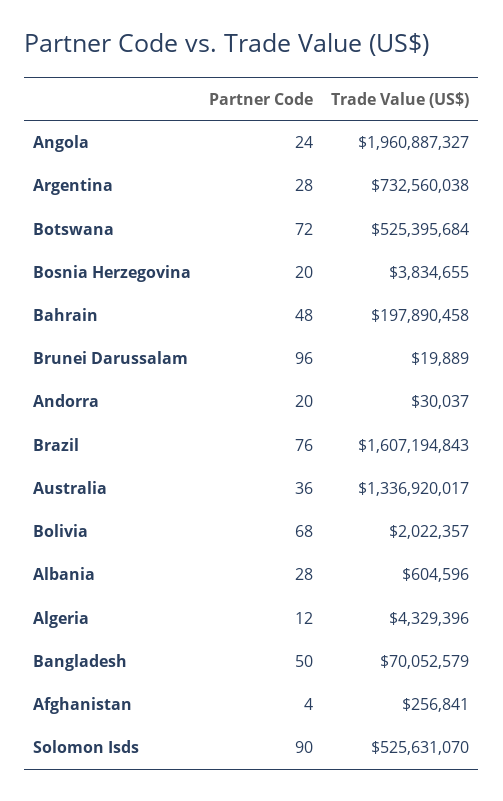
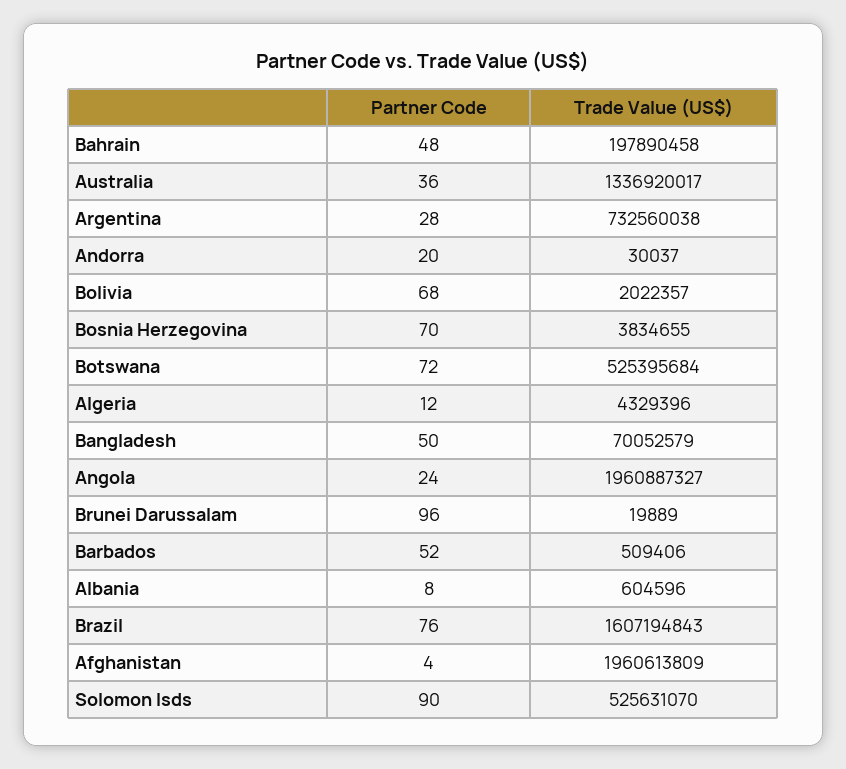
  {
    "Partner Code": {
      "Angola": 24,
      "Argentina": 28,
      "Botswana": 72,
-     "Bosnia Herzegovina": 20,
+     "Bosnia Herzegovina": 70,
      "Bahrain": 48,
      "Brunei Darussalam": 96,
      "Andorra": 20,
      "Brazil": 76,
      "Australia": 36,
      "Bolivia": 68,
-     "Albania": 28,
+     "Albania": 8,
      "Algeria": 12,
      "Bangladesh": 50,
      "Afghanistan": 4,
-     "Solomon Isds": 90
+     "Solomon Isds": 90,
+     "Barbados": 52
    },
    "Trade Value (US$)": {
      "Angola": 1960887327,
      "Argentina": 732560038,
      "Botswana": 525395684,
      "Bosnia Herzegovina": 3834655,
      "Bahrain": 197890458,
      "Brunei Darussalam": 19889,
      "Andorra": 30037,
      "Brazil": 1607194843,
      "Australia": 1336920017,
      "Bolivia": 2022357,
      "Albania": 604596,
      "Algeria": 4329396,
      "Bangladesh": 70052579,
-     "Afghanistan": 256841,
+     "Afghanistan": 1960613809,
-     "Solomon Isds": 525631070
+     "Solomon Isds": 525631070,
+     "Barbados": 509406
    }
  }

